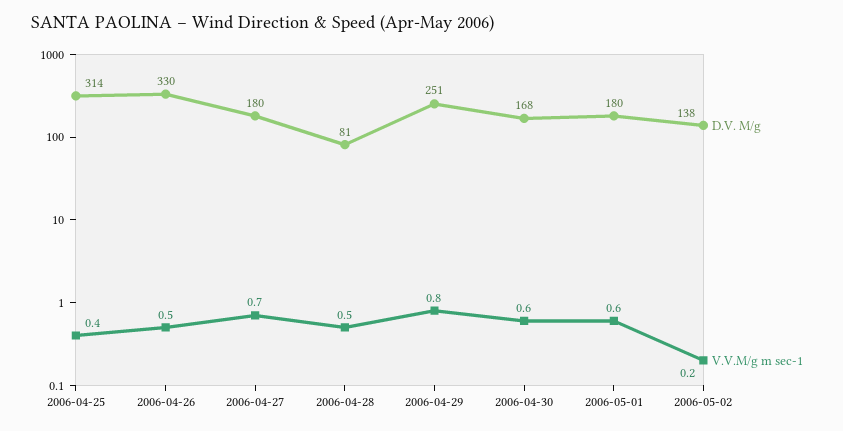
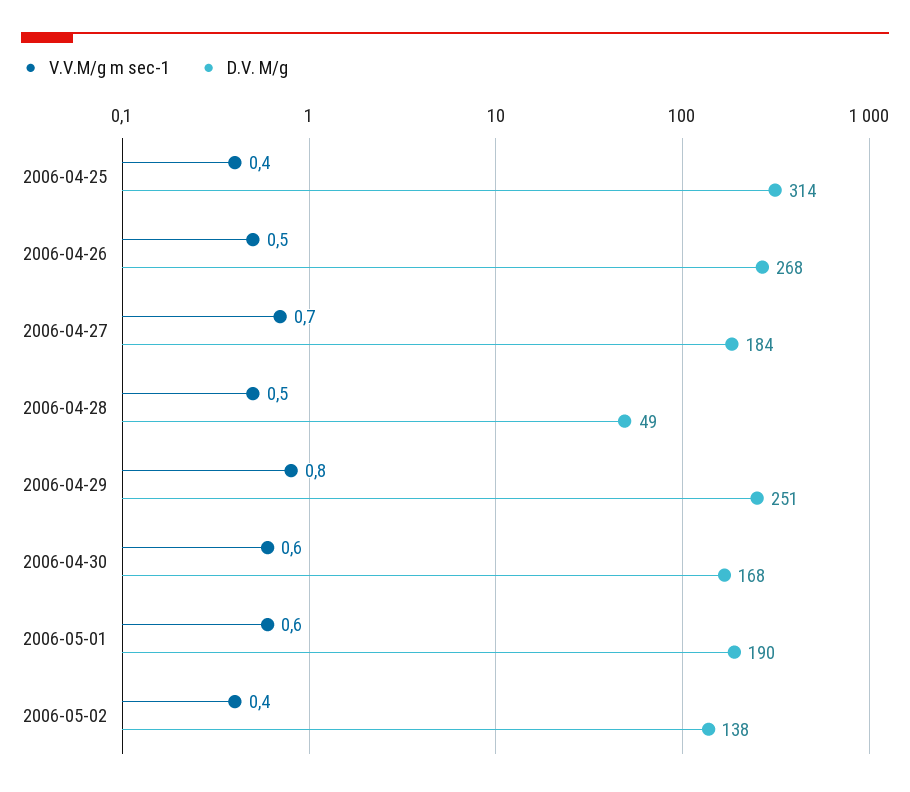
  {
    "D.V. M/g": {
      "2006-04-25": 314,
-     "2006-04-26": 330,
+     "2006-04-26": 268,
-     "2006-04-27": 180,
+     "2006-04-27": 184,
-     "2006-04-28": 81,
+     "2006-04-28": 49,
      "2006-04-29": 251,
      "2006-04-30": 168,
-     "2006-05-01": 180,
+     "2006-05-01": 190,
      "2006-05-02": 138
    },
    "V.V.M/g m sec-1": {
      "2006-04-25": 0.4,
      "2006-04-26": 0.5,
      "2006-04-27": 0.7,
      "2006-04-28": 0.5,
      "2006-04-29": 0.8,
      "2006-04-30": 0.6,
      "2006-05-01": 0.6,
-     "2006-05-02": 0.2
+     "2006-05-02": 0.4
    }
  }

